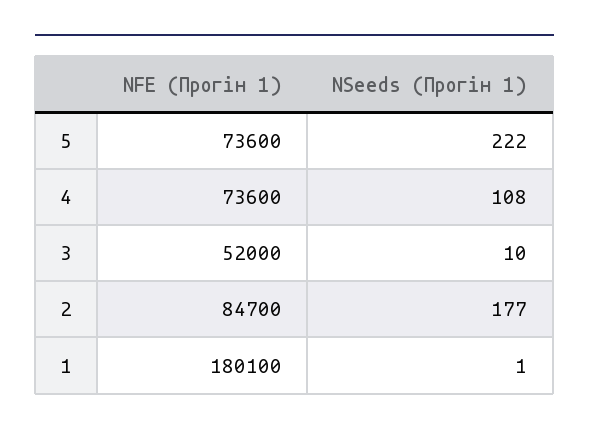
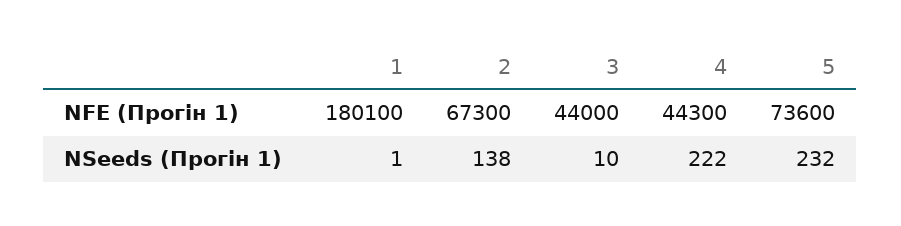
  {
    "NFE (Прогін 1)": {
      "5": 73600,
-     "4": 73600,
+     "4": 44300,
-     "3": 52000,
+     "3": 44000,
-     "2": 84700,
+     "2": 67300,
      "1": 180100
    },
    "NSeeds (Прогін 1)": {
-     "5": 222,
+     "5": 232,
-     "4": 108,
+     "4": 222,
      "3": 10,
-     "2": 177,
+     "2": 138,
      "1": 1
    }
  }

